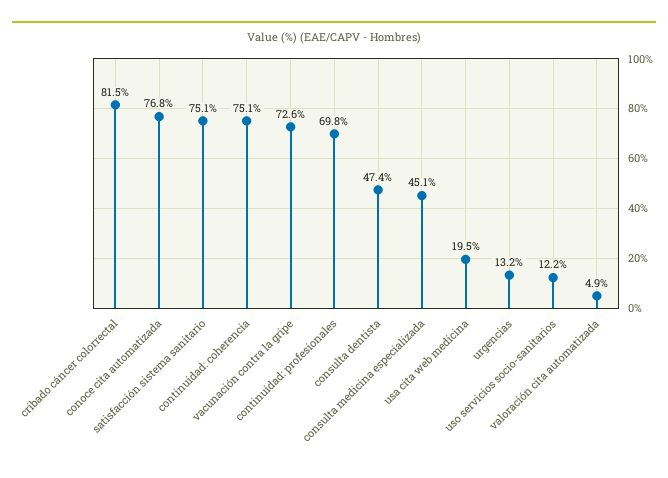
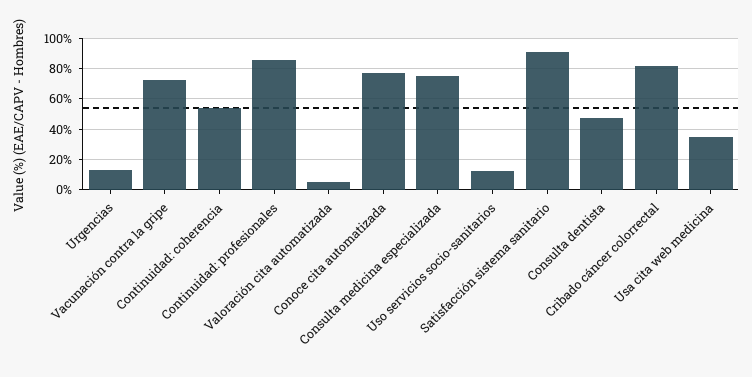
  {
    "cribado cáncer colorrectal": 81.5,
    "conoce cita automatizada": 76.8,
-   "satisfacción sistema sanitario": 75.1,
+   "satisfacción sistema sanitario": 90,
-   "continuidad: coherencia": 75.1,
+   "continuidad: coherencia": 55,
    "vacunación contra la gripe": 72.6,
-   "continuidad: profesionales": 69.8,
+   "continuidad: profesionales": 85,
    "consulta dentista": 47.4,
-   "consulta medicina especializada": 45.1,
+   "consulta medicina especializada": 75,
-   "usa cita web medicina": 19.5,
+   "usa cita web medicina": 35,
    "urgencias": 13.2,
    "uso servicios socio-sanitarios": 12.2,
    "valoración cita automatizada": 4.9
  }

